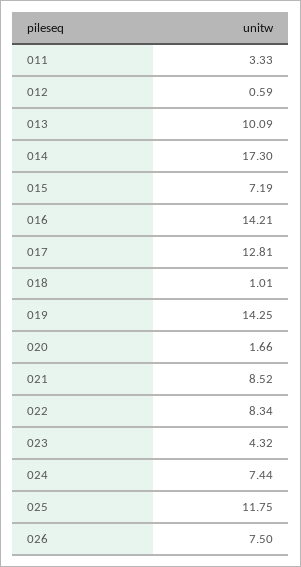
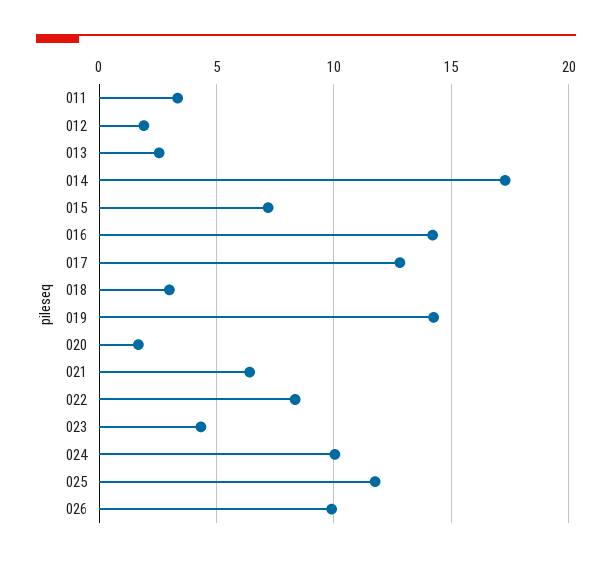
  {
    "011": 3.33,
-   "012": 0.59,
+   "012": 2,
-   "013": 10.09,
+   "013": 2.5,
    "014": 17.3,
    "015": 7.19,
    "016": 14.21,
    "017": 12.81,
-   "018": 1.01,
+   "018": 3,
    "019": 14.25,
    "020": 1.66,
-   "021": 8.52,
+   "021": 6.5,
    "022": 8.34,
    "023": 4.32,
-   "024": 7.44,
+   "024": 10,
    "025": 11.75,
-   "026": 7.5
+   "026": 10
  }

